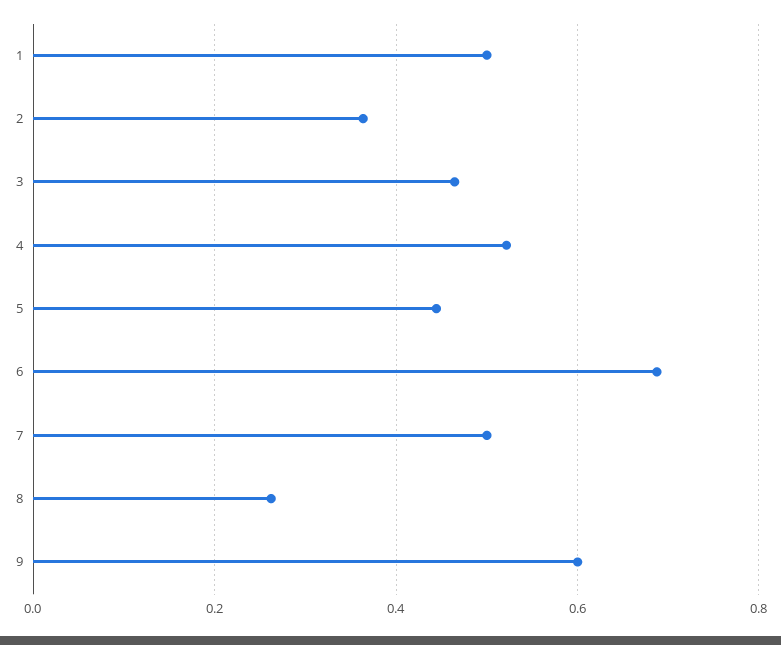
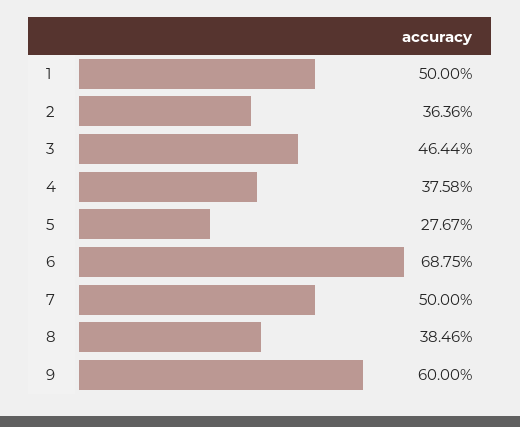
  {
    "1": 0.5,
    "2": 0.3636,
    "3": 0.4644,
-   "4": 0.52,
+   "4": 0.3758,
-   "5": 0.44,
+   "5": 0.2767,
    "6": 0.6875,
    "7": 0.5,
-   "8": 0.26,
+   "8": 0.3846,
    "9": 0.6
  }

